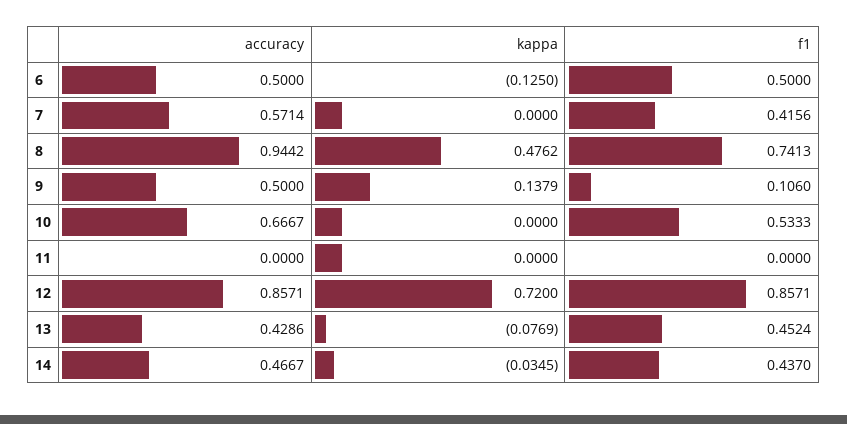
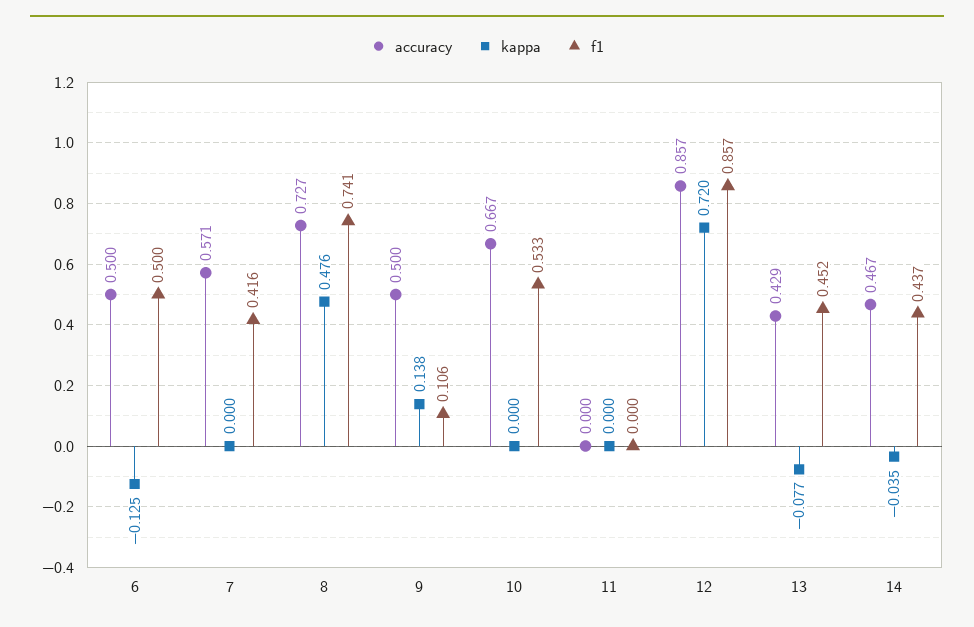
  {
    "accuracy": {
      "6": 0.5,
      "7": 0.5714,
-     "8": 0.9442,
+     "8": 0.727,
      "9": 0.5,
      "10": 0.6667,
      "11": 0,
      "12": 0.8571,
      "13": 0.4286,
      "14": 0.4667
    },
    "kappa": {
      "6": -0.125,
      "7": 0,
      "8": 0.4762,
      "9": 0.1379,
      "10": 0,
      "11": 0,
      "12": 0.72,
      "13": -0.0769,
      "14": -0.0345
    },
    "f1": {
      "6": 0.5,
      "7": 0.4156,
      "8": 0.7413,
      "9": 0.106,
      "10": 0.5333,
      "11": 0,
      "12": 0.8571,
      "13": 0.4524,
      "14": 0.437
    }
  }

